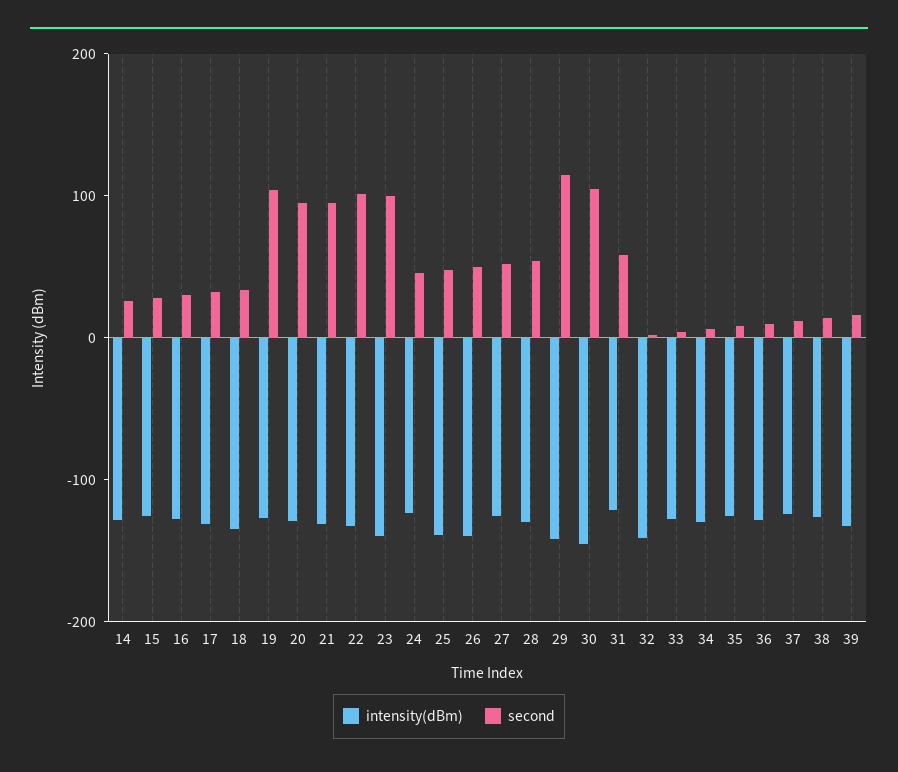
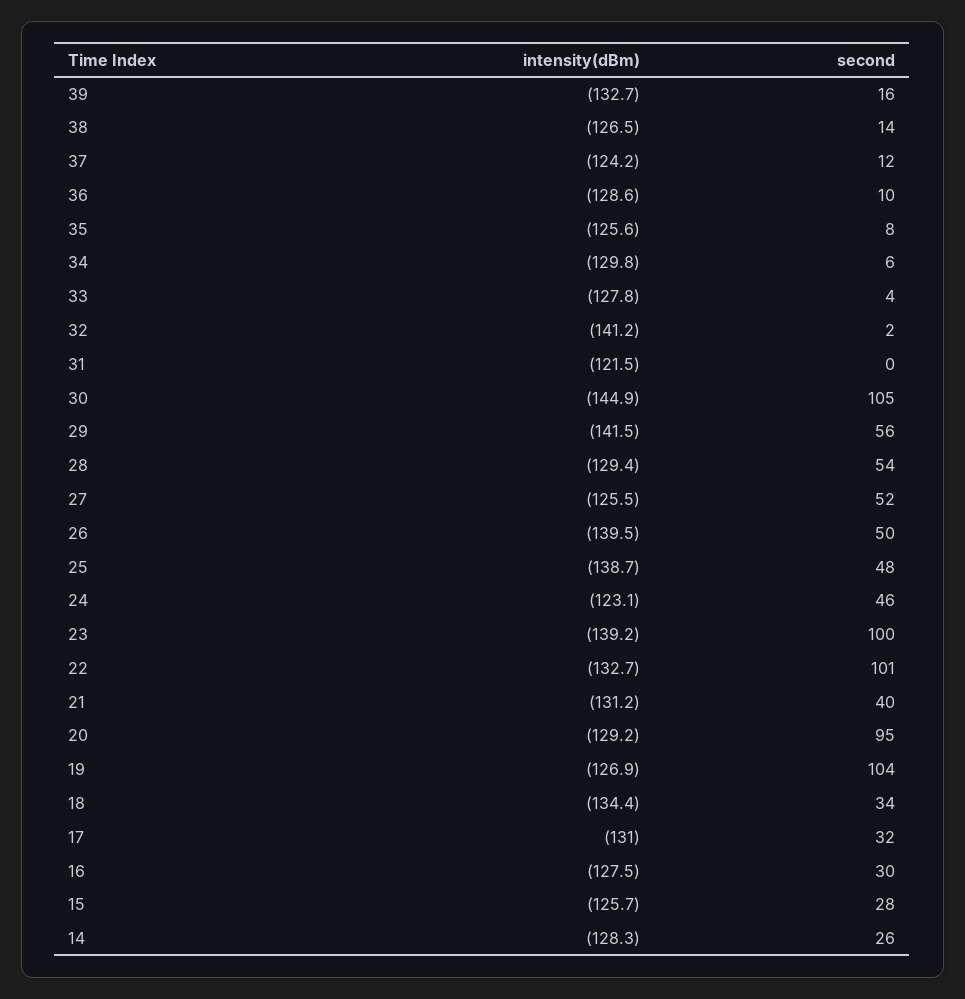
  {
    "intensity(dBm)": {
      "14": -128.3,
      "15": -125.7,
      "16": -127.5,
      "17": -131,
      "18": -134.4,
      "19": -126.9,
      "20": -129.2,
      "21": -131.2,
      "22": -132.7,
      "23": -139.2,
      "24": -123.1,
      "25": -138.7,
      "26": -139.5,
      "27": -125.5,
      "28": -129.4,
      "29": -141.5,
      "30": -144.9,
      "31": -121.5,
      "32": -141.2,
      "33": -127.8,
      "34": -129.8,
      "35": -125.6,
      "36": -128.6,
      "37": -124.2,
      "38": -126.5,
      "39": -132.7
    },
    "second": {
      "14": 26,
      "15": 28,
      "16": 30,
      "17": 32,
      "18": 34,
      "19": 104,
      "20": 95,
-     "21": 100,
+     "21": 40,
      "22": 101,
      "23": 100,
      "24": 46,
      "25": 48,
      "26": 50,
      "27": 52,
      "28": 54,
-     "29": 120,
+     "29": 56,
      "30": 105,
-     "31": 60,
+     "31": 0,
      "32": 2,
      "33": 4,
      "34": 6,
      "35": 8,
      "36": 10,
      "37": 12,
      "38": 14,
      "39": 16
    }
  }

